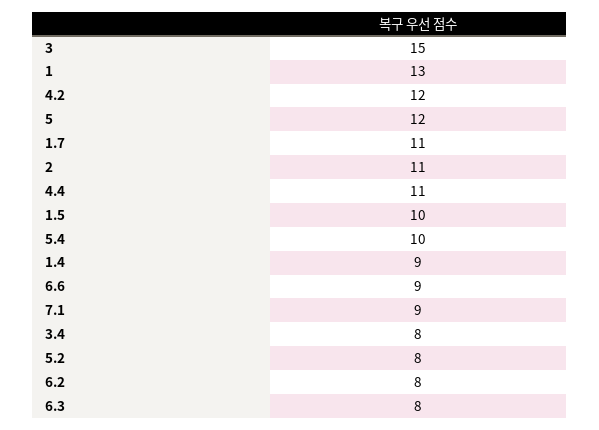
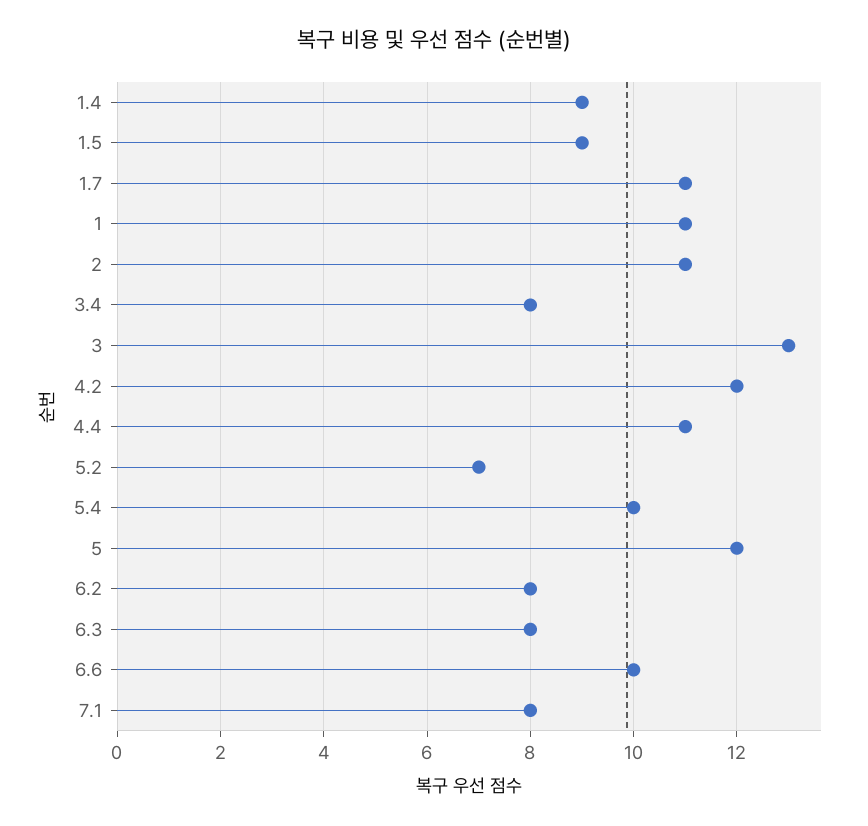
  {
-   "3": 15,
+   "3": 13,
-   "1": 13,
+   "1": 11,
    "4.2": 12,
    "5": 12,
    "1.7": 11,
    "2": 11,
    "4.4": 11,
-   "1.5": 10,
+   "1.5": 9,
    "5.4": 10,
    "1.4": 9,
-   "6.6": 9,
+   "6.6": 10,
-   "7.1": 9,
+   "7.1": 8,
    "3.4": 8,
-   "5.2": 8,
+   "5.2": 7,
    "6.2": 8,
    "6.3": 8
  }

